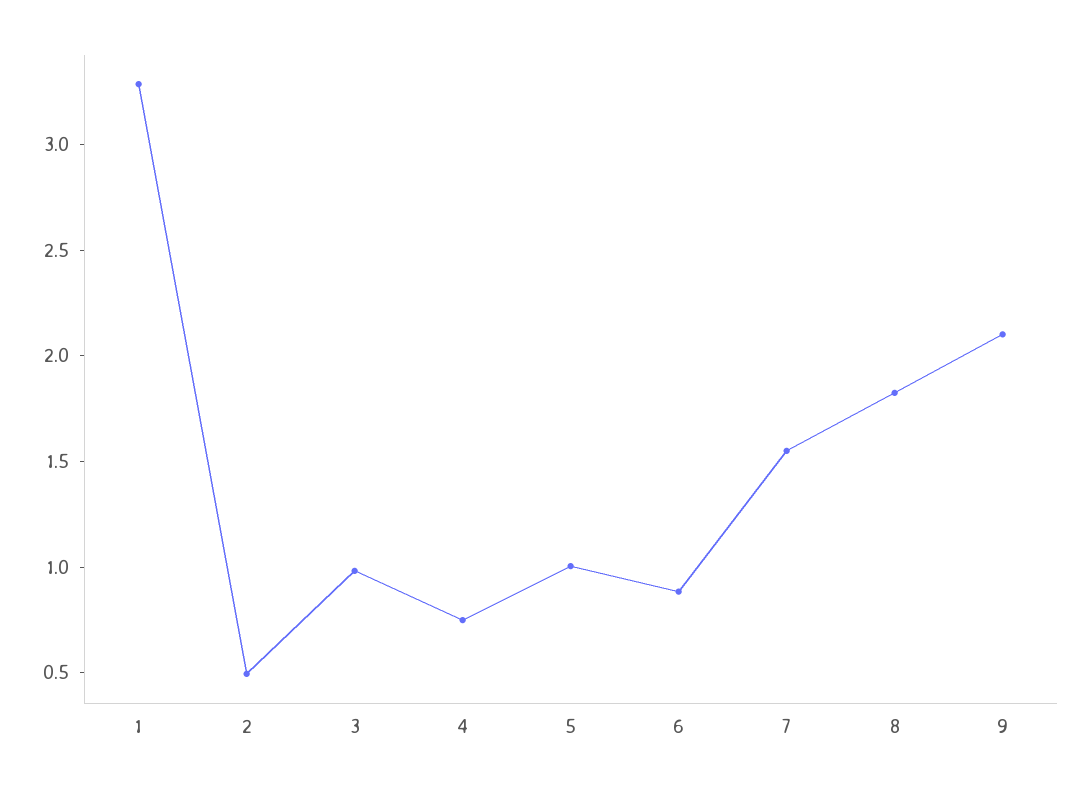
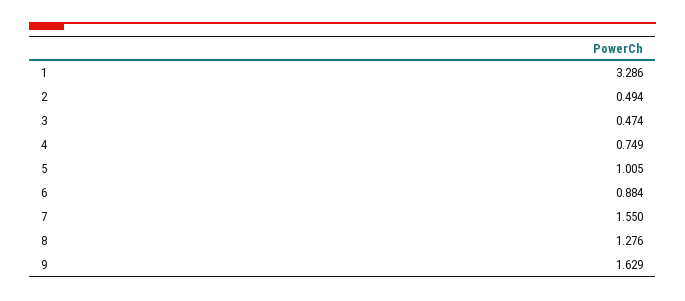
  {
    "1": 3.286,
    "2": 0.494,
-   "3": 1,
+   "3": 0.474,
    "4": 0.749,
    "5": 1.005,
    "6": 0.884,
    "7": 1.55,
-   "8": 1.8,
+   "8": 1.276,
-   "9": 2.1
+   "9": 1.629
  }

